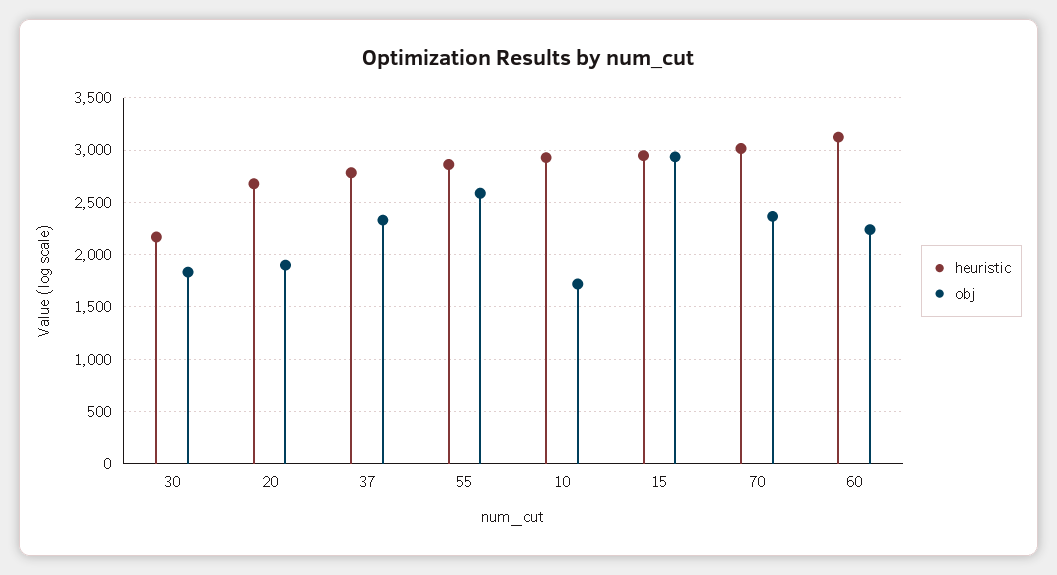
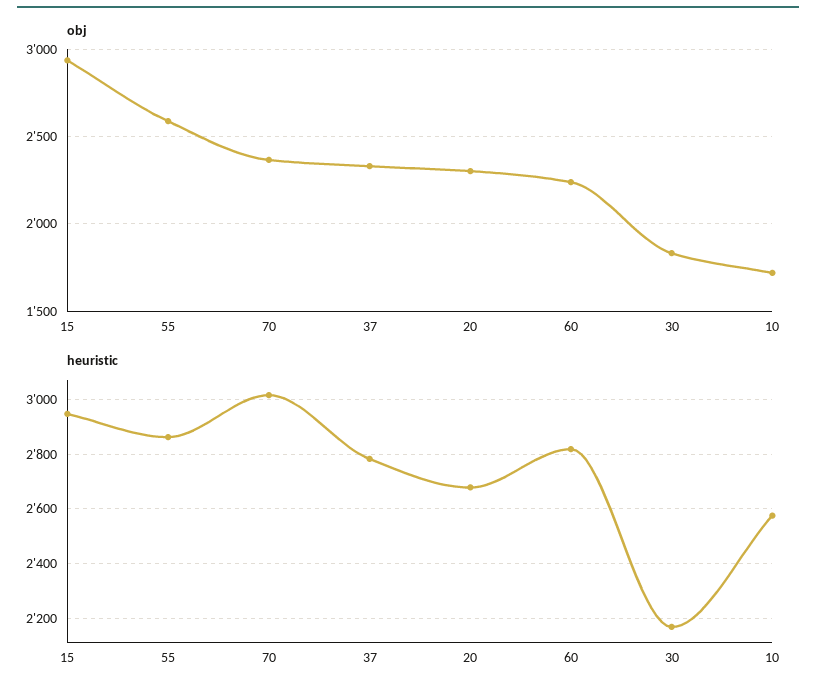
  {
    "heuristic": {
      "30": 2175,
      "20": 2675,
      "37": 2775,
      "55": 2875,
-     "10": 2900,
+     "10": 2575,
      "15": 2950,
      "70": 3025,
-     "60": 3100
+     "60": 2825
    },
    "obj": {
      "30": 1850,
-     "20": 1900,
+     "20": 2300,
      "37": 2350,
      "55": 2600,
      "10": 1700,
      "15": 2950,
      "70": 2350,
      "60": 2250
    }
  }

